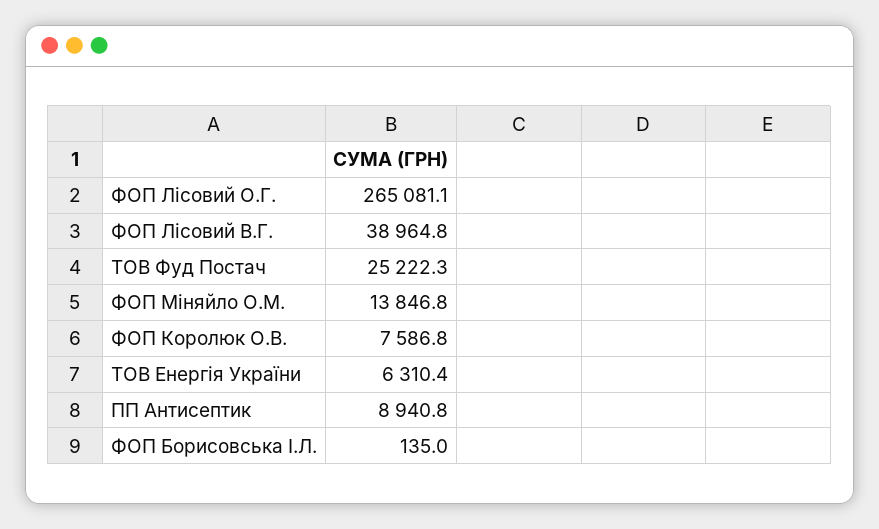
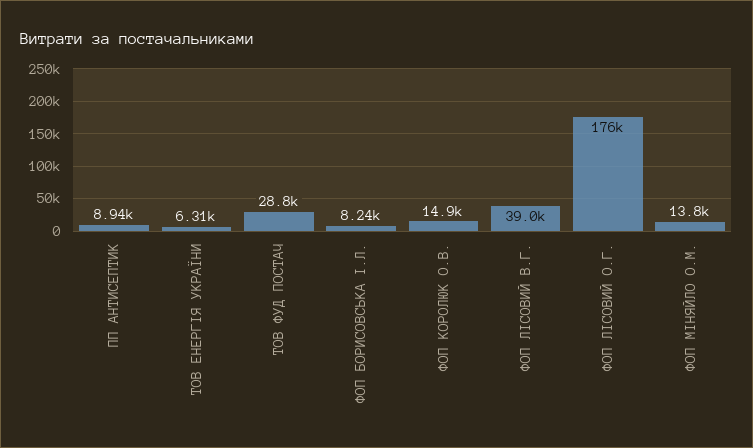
  {
-   "ФОП Лісовий О.Г.": 265081.1,
+   "ФОП Лісовий О.Г.": 176000,
    "ФОП Лісовий В.Г.": 38964.8,
-   "ТОВ Фуд Постач": 25222.3,
+   "ТОВ Фуд Постач": 28800,
    "ФОП Міняйло О.М.": 13846.8,
-   "ФОП Королюк О.В.": 7586.8,
+   "ФОП Королюк О.В.": 14900,
    "ТОВ Енергія України": 6310.4,
    "ПП Антисептик": 8940.8,
-   "ФОП Борисовська І.Л.": 135
+   "ФОП Борисовська І.Л.": 8240
  }

